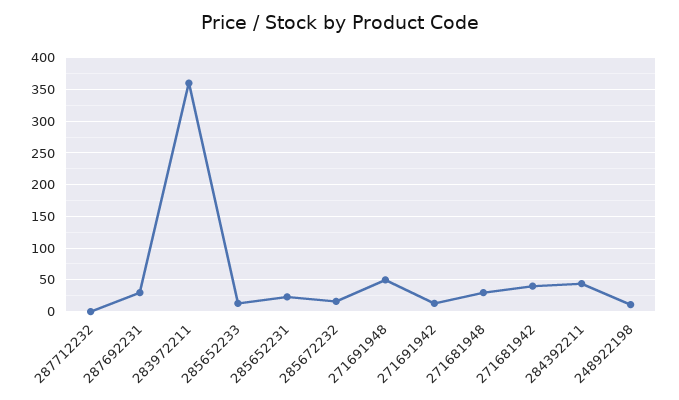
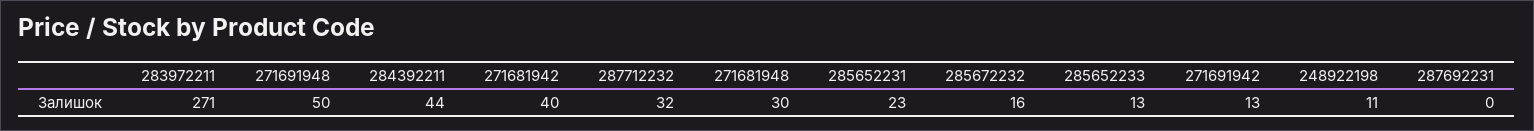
  {
-   "287712232": 0,
+   "287712232": 32,
-   "287692231": 30,
+   "287692231": 0,
-   "283972211": 360,
+   "283972211": 271,
    "285652233": 13,
    "285652231": 23,
    "285672232": 16,
    "271691948": 50,
    "271691942": 13,
    "271681948": 30,
    "271681942": 40,
    "284392211": 44,
    "248922198": 11
  }

